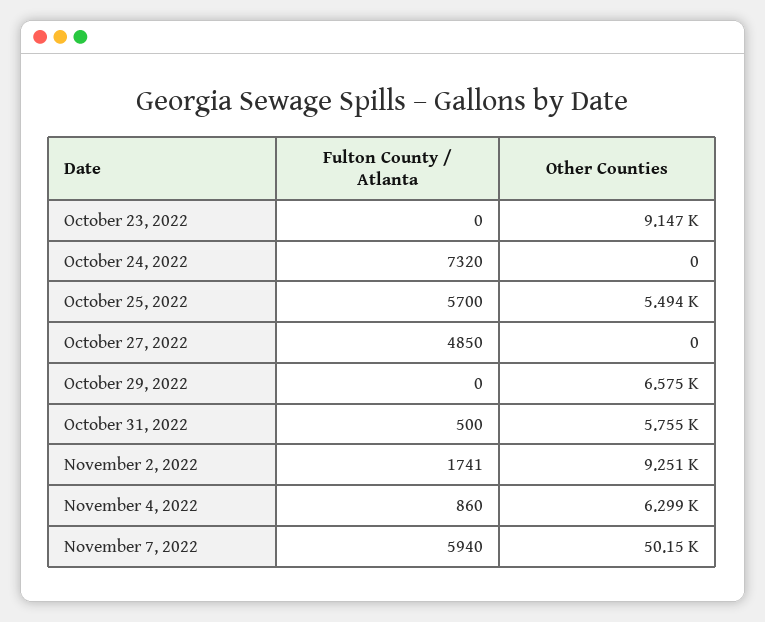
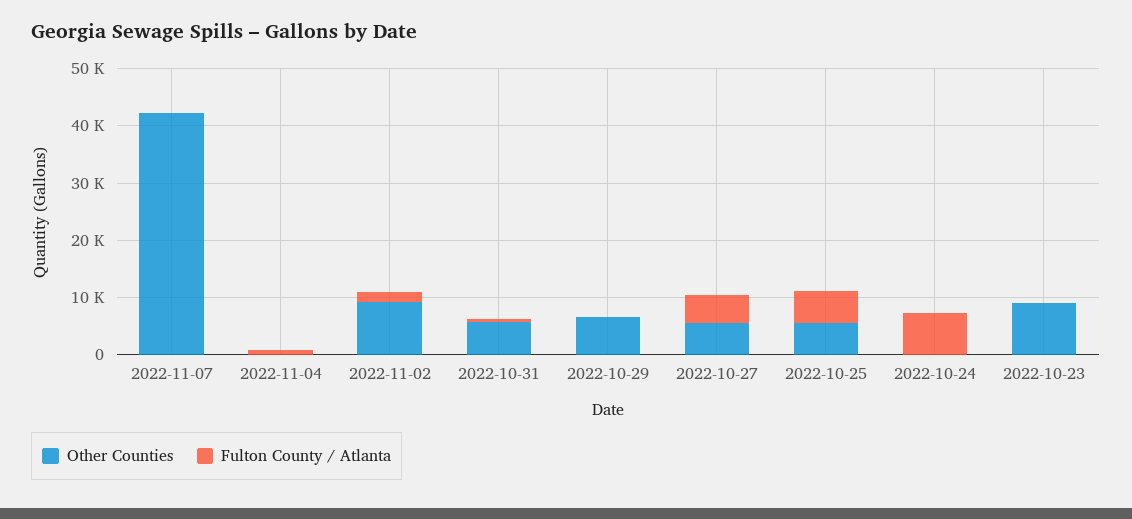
  {
    "Fulton County / Atlanta": {
      "October 23, 2022": 0,
      "October 24, 2022": 7320,
      "October 25, 2022": 5700,
      "October 27, 2022": 4850,
      "October 29, 2022": 0,
      "October 31, 2022": 500,
      "November 2, 2022": 1741,
      "November 4, 2022": 860,
-     "November 7, 2022": 5940
+     "November 7, 2022": 0
    },
    "Other Counties": {
      "October 23, 2022": 9147,
      "October 24, 2022": 0,
      "October 25, 2022": 5494,
-     "October 27, 2022": 0,
+     "October 27, 2022": 6000,
      "October 29, 2022": 6575,
      "October 31, 2022": 5755,
      "November 2, 2022": 9251,
-     "November 4, 2022": 6299,
+     "November 4, 2022": 0,
-     "November 7, 2022": 50150
+     "November 7, 2022": 42000
    }
  }

